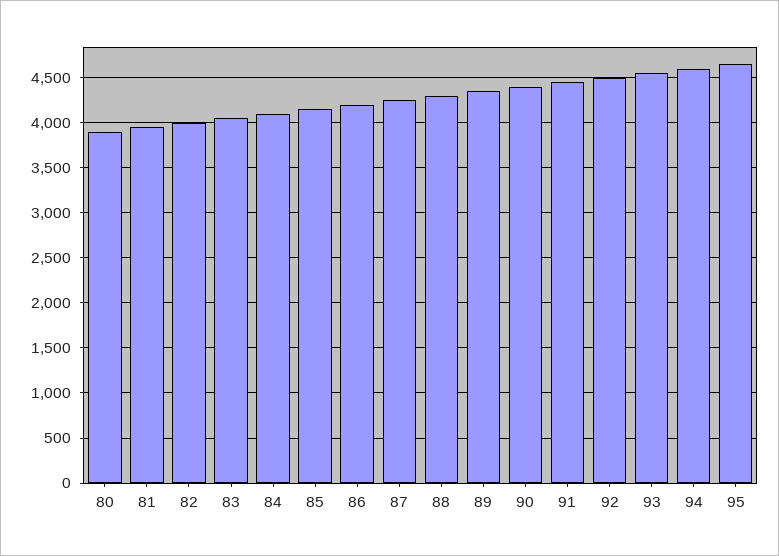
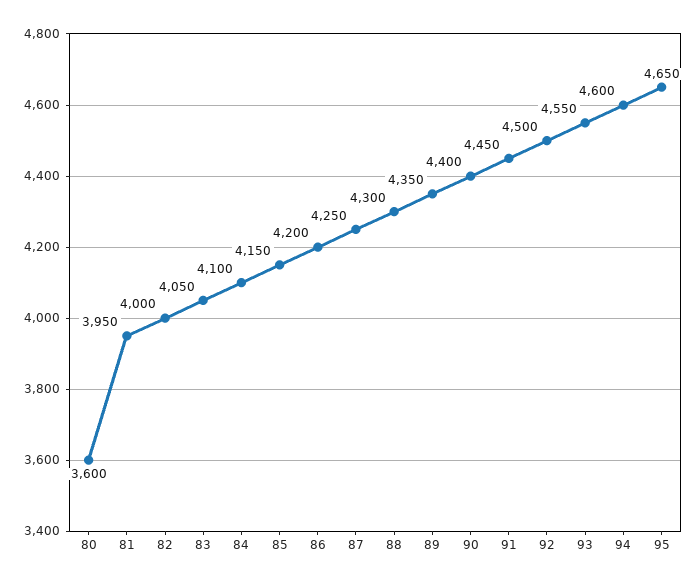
  {
-   "80": 3900,
+   "80": 3600,
    "81": 3950,
    "82": 4000,
    "83": 4050,
    "84": 4100,
    "85": 4150,
    "86": 4200,
    "87": 4250,
    "88": 4300,
    "89": 4350,
    "90": 4400,
    "91": 4450,
    "92": 4500,
    "93": 4550,
    "94": 4600,
    "95": 4650
  }

